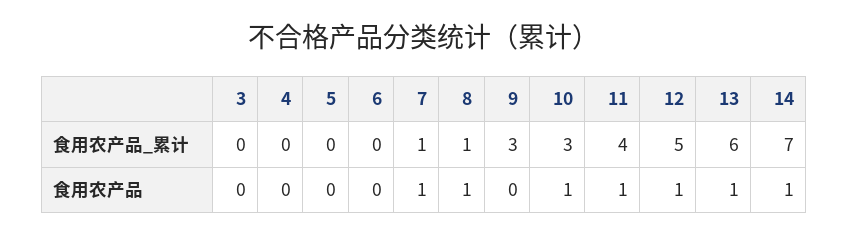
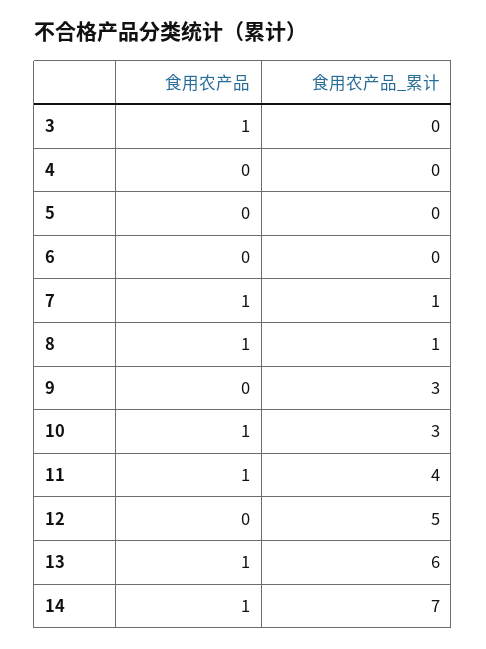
  {
    "3": {
      "食用农产品_累计": 0,
-     "食用农产品": 0
+     "食用农产品": 1
    },
    "4": {
      "食用农产品_累计": 0,
      "食用农产品": 0
    },
    "5": {
      "食用农产品_累计": 0,
      "食用农产品": 0
    },
    "6": {
      "食用农产品_累计": 0,
      "食用农产品": 0
    },
    "7": {
      "食用农产品_累计": 1,
      "食用农产品": 1
    },
    "8": {
      "食用农产品_累计": 1,
      "食用农产品": 1
    },
    "9": {
      "食用农产品_累计": 3,
      "食用农产品": 0
    },
    "10": {
      "食用农产品_累计": 3,
      "食用农产品": 1
    },
    "11": {
      "食用农产品_累计": 4,
      "食用农产品": 1
    },
    "12": {
      "食用农产品_累计": 5,
-     "食用农产品": 1
+     "食用农产品": 0
    },
    "13": {
      "食用农产品_累计": 6,
      "食用农产品": 1
    },
    "14": {
      "食用农产品_累计": 7,
      "食用农产品": 1
    }
  }

